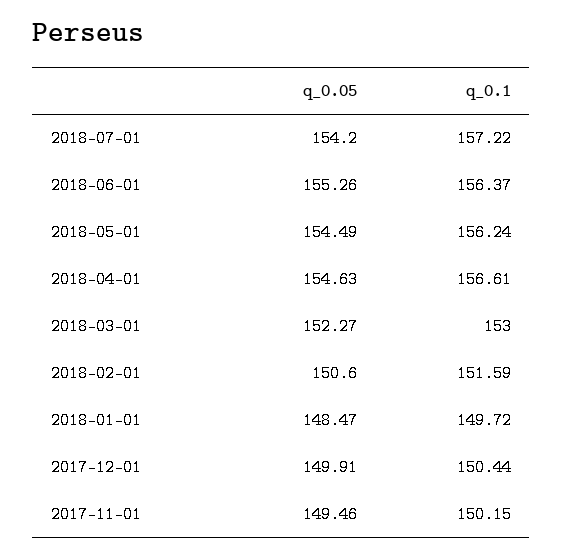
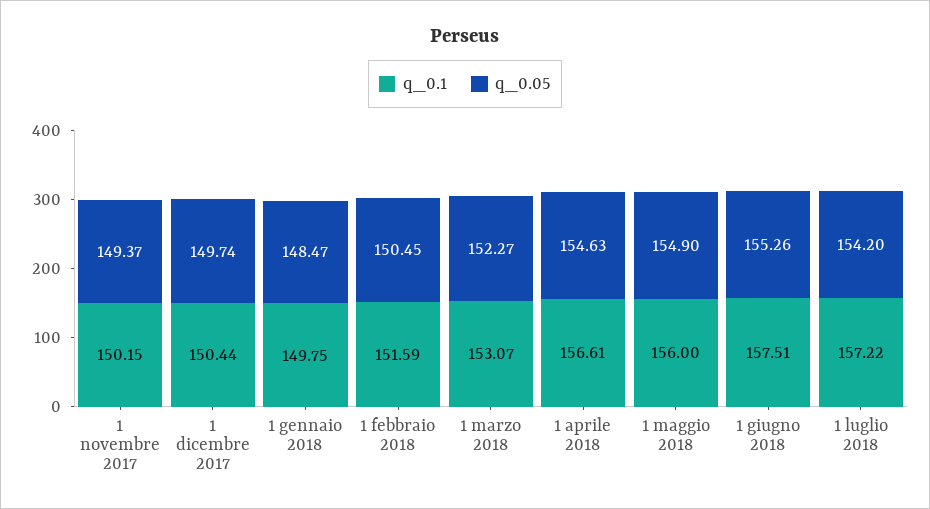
  {
    "q_0.05": {
      "2018-07-01": 154.2,
      "2018-06-01": 155.26,
-     "2018-05-01": 154.49,
+     "2018-05-01": 154.9,
      "2018-04-01": 154.63,
      "2018-03-01": 152.27,
-     "2018-02-01": 150.6,
+     "2018-02-01": 150.45,
      "2018-01-01": 148.47,
-     "2017-12-01": 149.91,
+     "2017-12-01": 149.74,
-     "2017-11-01": 149.46
+     "2017-11-01": 149.37
    },
    "q_0.1": {
      "2018-07-01": 157.22,
-     "2018-06-01": 156.37,
+     "2018-06-01": 157.51,
-     "2018-05-01": 156.24,
+     "2018-05-01": 156,
      "2018-04-01": 156.61,
-     "2018-03-01": 153,
+     "2018-03-01": 153.07,
      "2018-02-01": 151.59,
-     "2018-01-01": 149.72,
+     "2018-01-01": 149.75,
      "2017-12-01": 150.44,
      "2017-11-01": 150.15
    }
  }

